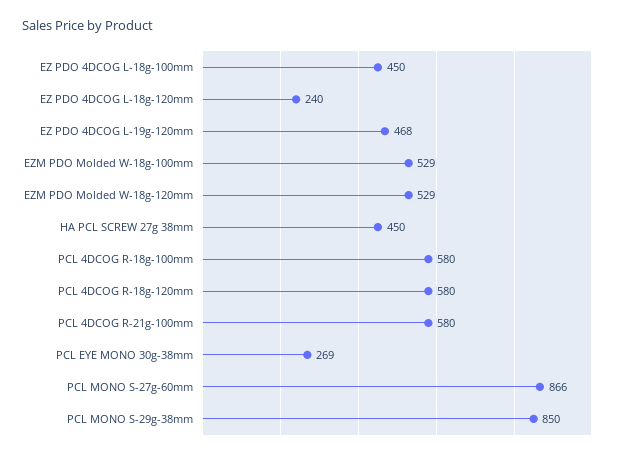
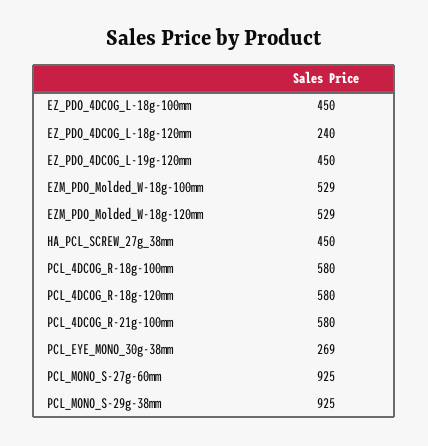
  {
    "EZ PDO 4DCOG L-18g-100mm": 450,
    "EZ PDO 4DCOG L-18g-120mm": 240,
-   "EZ PDO 4DCOG L-19g-120mm": 468,
+   "EZ PDO 4DCOG L-19g-120mm": 450,
    "EZM PDO Molded W-18g-100mm": 529,
    "EZM PDO Molded W-18g-120mm": 529,
    "HA PCL SCREW 27g 38mm": 450,
    "PCL 4DCOG R-18g-100mm": 580,
    "PCL 4DCOG R-18g-120mm": 580,
    "PCL 4DCOG R-21g-100mm": 580,
    "PCL EYE MONO 30g-38mm": 269,
-   "PCL MONO S-27g-60mm": 866,
+   "PCL MONO S-27g-60mm": 925,
-   "PCL MONO S-29g-38mm": 850
+   "PCL MONO S-29g-38mm": 925
  }

